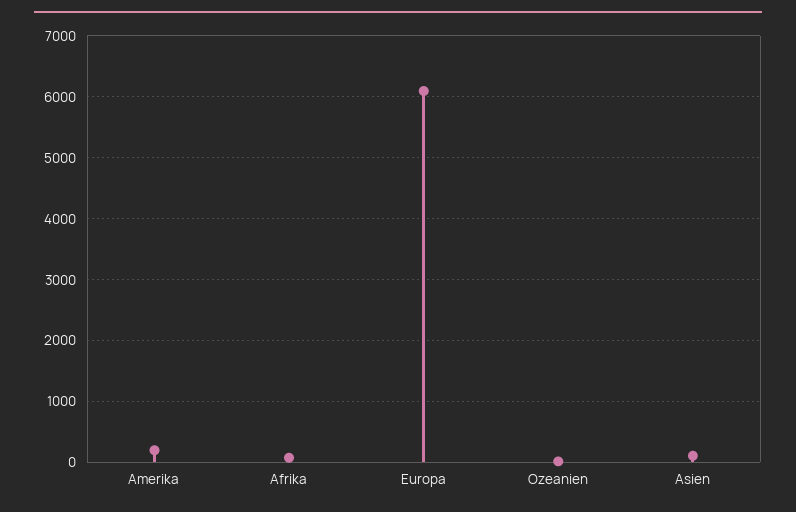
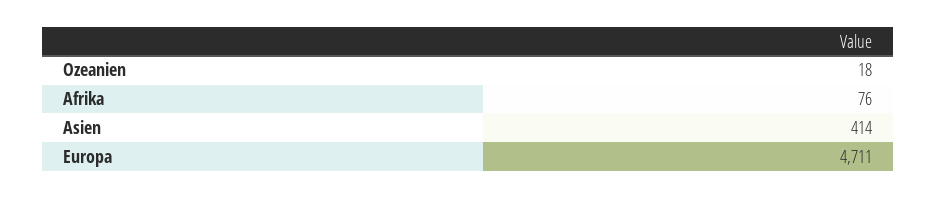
  {
-   "Amerika": 200,
    "Afrika": 76,
-   "Europa": 6100,
+   "Europa": 4711,
    "Ozeanien": 18,
-   "Asien": 100
+   "Asien": 414
  }

